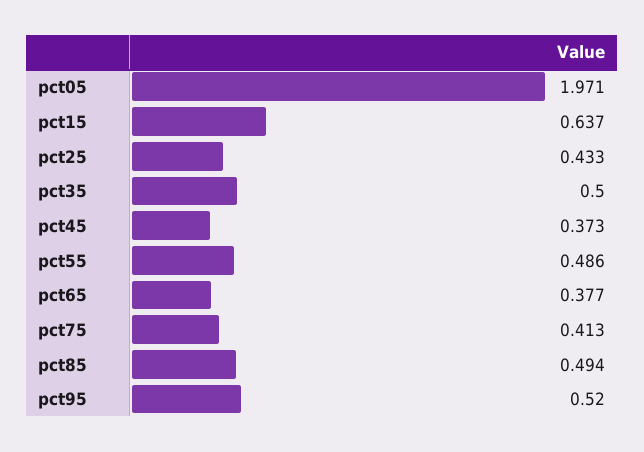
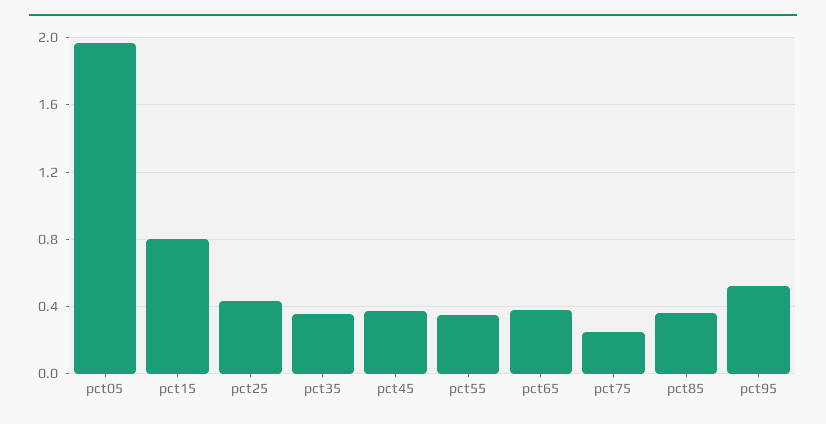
  {
    "pct05": 1.971,
-   "pct15": 0.637,
+   "pct15": 0.8,
    "pct25": 0.433,
-   "pct35": 0.5,
+   "pct35": 0.35,
    "pct45": 0.373,
-   "pct55": 0.486,
+   "pct55": 0.35,
    "pct65": 0.377,
-   "pct75": 0.413,
+   "pct75": 0.25,
-   "pct85": 0.494,
+   "pct85": 0.35,
    "pct95": 0.52
  }

